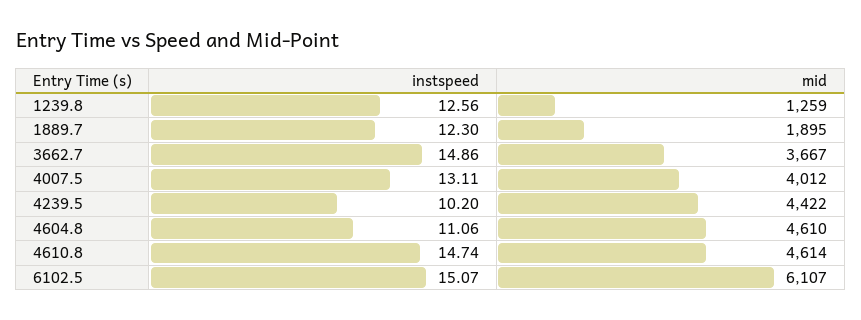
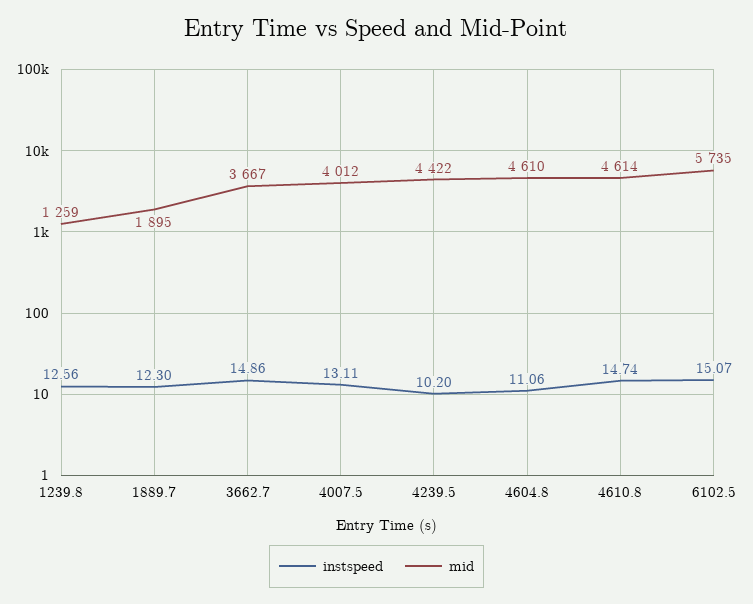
  {
    "instspeed": {
      "1239.8": 12.56,
      "1889.7": 12.3,
      "3662.7": 14.86,
      "4007.5": 13.11,
      "4239.5": 10.2,
      "4604.8": 11.06,
      "4610.8": 14.74,
      "6102.5": 15.07
    },
    "mid": {
      "1239.8": 1259,
      "1889.7": 1895,
      "3662.7": 3667,
      "4007.5": 4012,
      "4239.5": 4422,
      "4604.8": 4610,
      "4610.8": 4614,
-     "6102.5": 6107
+     "6102.5": 5735
    }
  }

